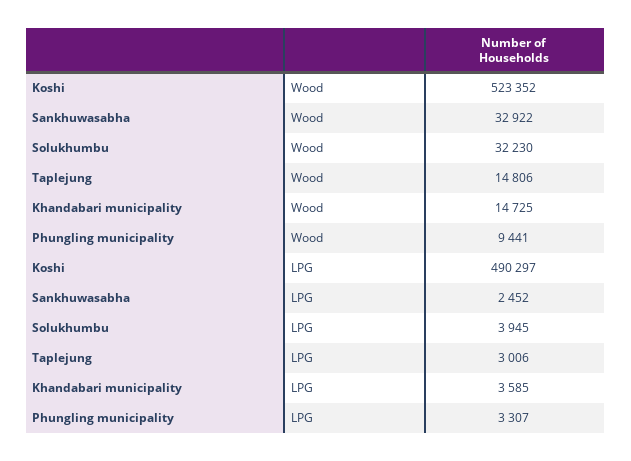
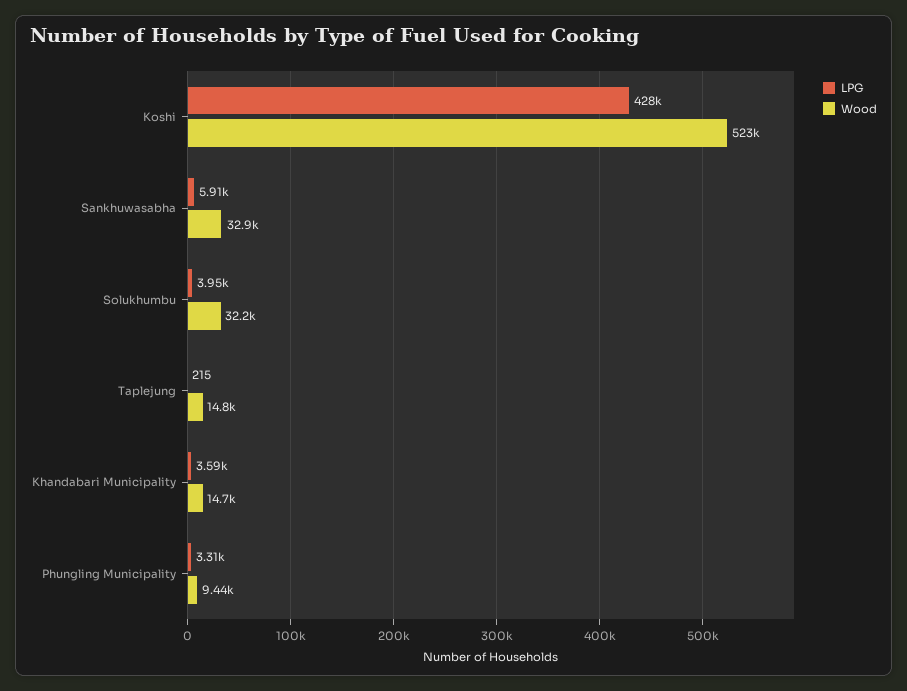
  {
    "Wood": {
      "Koshi": 523352,
      "Sankhuwasabha": 32922,
      "Solukhumbu": 32230,
      "Taplejung": 14806,
      "Khandabari municipality": 14725,
      "Phungling municipality": 9441
    },
    "LPG": {
-     "Koshi": 490297,
+     "Koshi": 428000,
-     "Sankhuwasabha": 2452,
+     "Sankhuwasabha": 5910,
      "Solukhumbu": 3945,
-     "Taplejung": 3006,
+     "Taplejung": 215,
      "Khandabari municipality": 3585,
      "Phungling municipality": 3307
    }
  }

